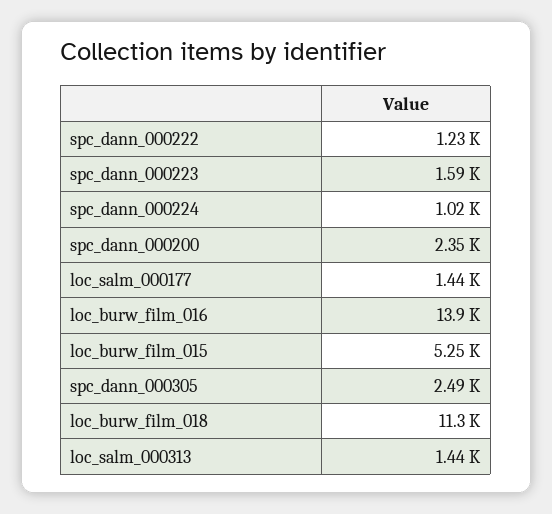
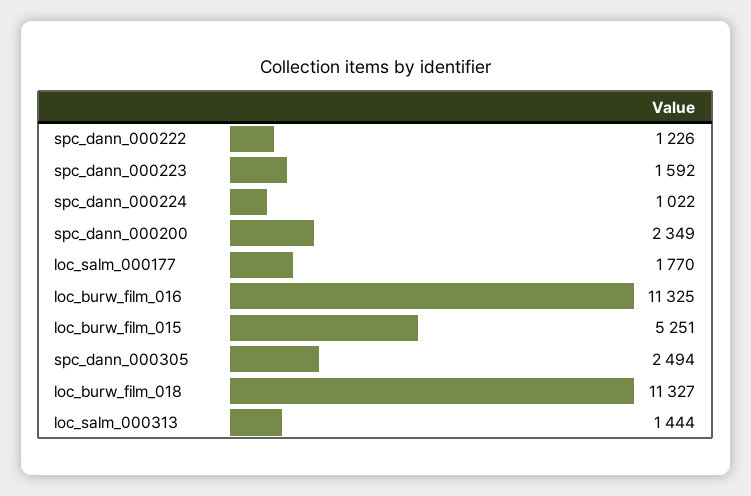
  {
    "spc_dann_000222": 1226,
    "spc_dann_000223": 1592,
    "spc_dann_000224": 1022,
    "spc_dann_000200": 2349,
-   "loc_salm_000177": 1440,
+   "loc_salm_000177": 1770,
-   "loc_burw_film_016": 13900,
+   "loc_burw_film_016": 11325,
    "loc_burw_film_015": 5251,
    "spc_dann_000305": 2494,
    "loc_burw_film_018": 11327,
    "loc_salm_000313": 1444
  }

